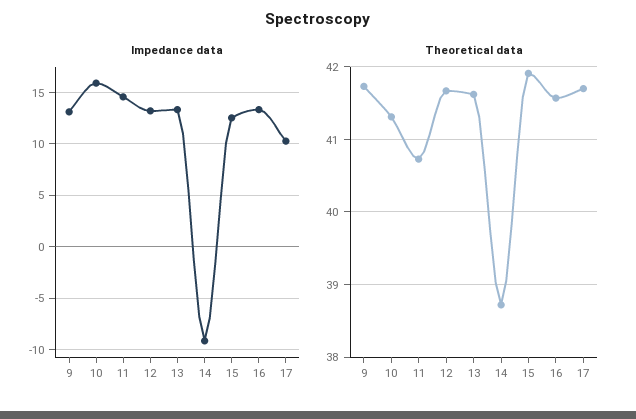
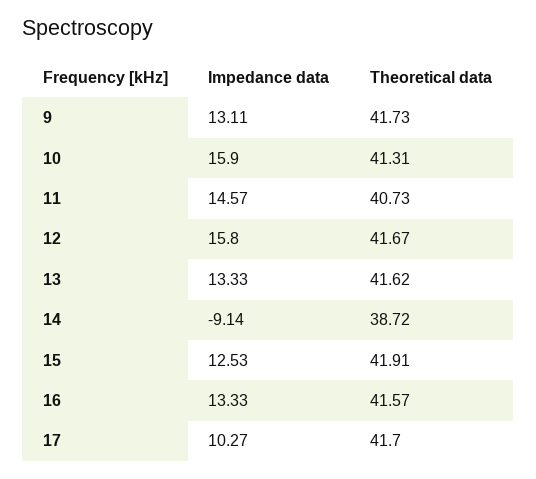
  {
    "Impedance data": {
      "9": 13.11,
      "10": 15.9,
      "11": 14.57,
-     "12": 13,
+     "12": 15.8,
      "13": 13.33,
      "14": -9.14,
      "15": 12.53,
      "16": 13.33,
      "17": 10.27
    },
    "Theoretical data": {
      "9": 41.73,
      "10": 41.31,
      "11": 40.73,
      "12": 41.67,
      "13": 41.62,
      "14": 38.72,
      "15": 41.91,
      "16": 41.57,
      "17": 41.7
    }
  }

